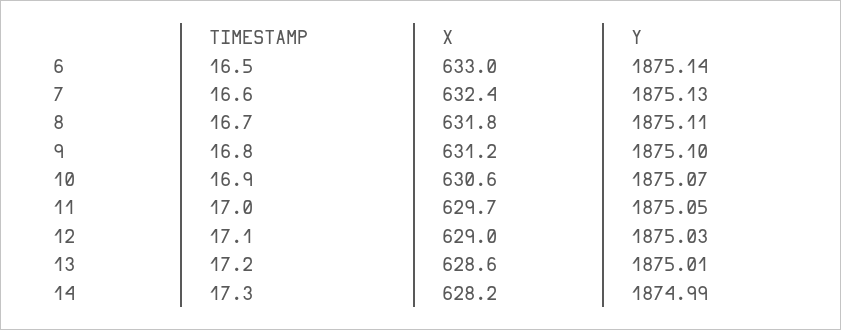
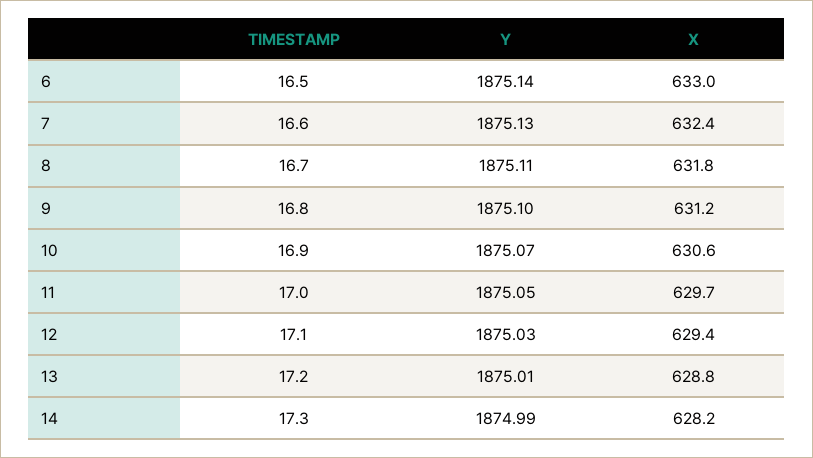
  {
    "TIMESTAMP": {
      "6": 16.5,
      "7": 16.6,
      "8": 16.7,
      "9": 16.8,
      "10": 16.9,
      "11": 17,
      "12": 17.1,
      "13": 17.2,
      "14": 17.3
    },
    "X": {
      "6": 633,
      "7": 632.4,
      "8": 631.8,
      "9": 631.2,
      "10": 630.6,
      "11": 629.7,
-     "12": 629,
+     "12": 629.4,
-     "13": 628.6,
+     "13": 628.8,
      "14": 628.2
    },
    "Y": {
      "6": 1875.14,
      "7": 1875.13,
      "8": 1875.11,
      "9": 1875.1,
      "10": 1875.07,
      "11": 1875.05,
      "12": 1875.03,
      "13": 1875.01,
      "14": 1874.99
    }
  }

